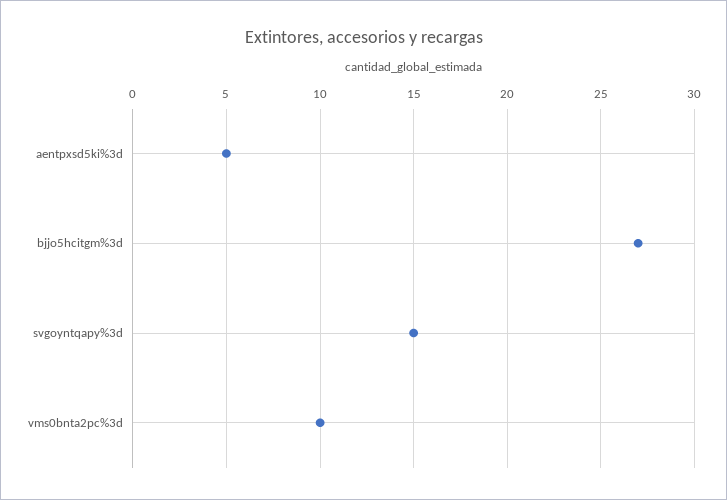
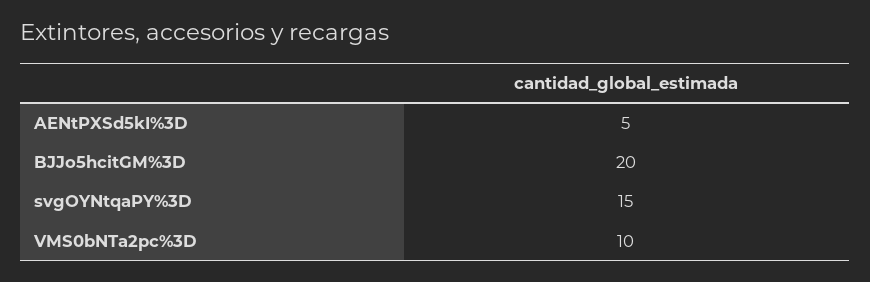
  {
    "aentpxsd5ki%3d": 5,
-   "bjjo5hcitgm%3d": 27,
+   "bjjo5hcitgm%3d": 20,
    "svgoyntqapy%3d": 15,
    "vms0bnta2pc%3d": 10
  }

